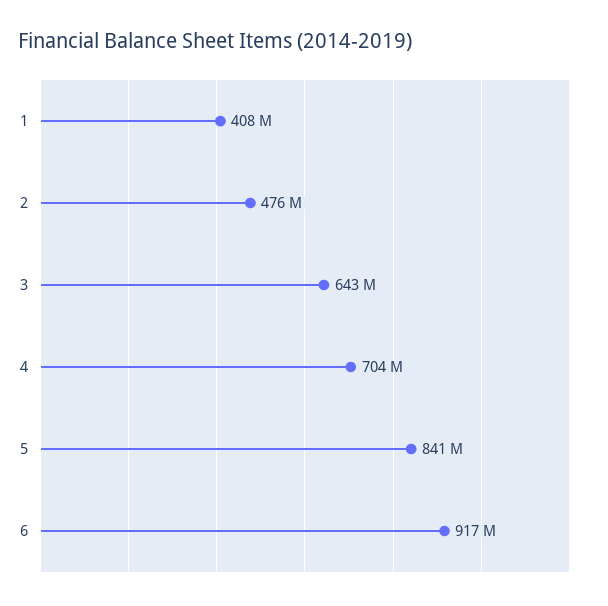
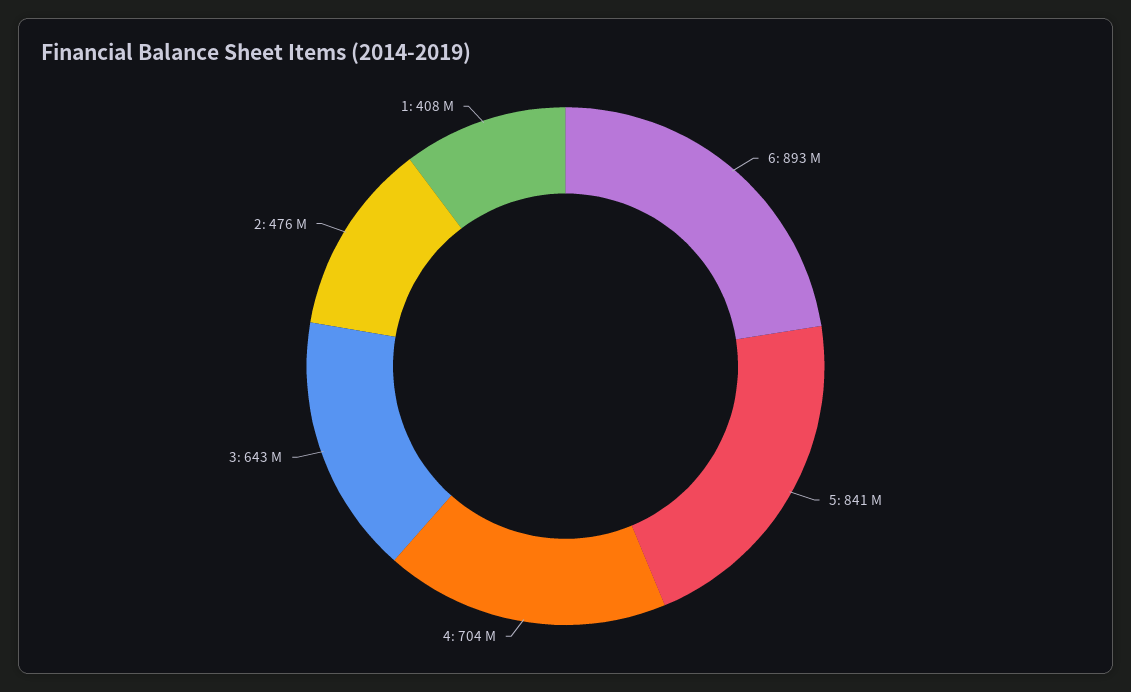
  {
    "1": 408000000,
    "2": 476000000,
    "3": 643000000,
    "4": 704000000,
    "5": 841000000,
-   "6": 917000000
+   "6": 893000000
  }

